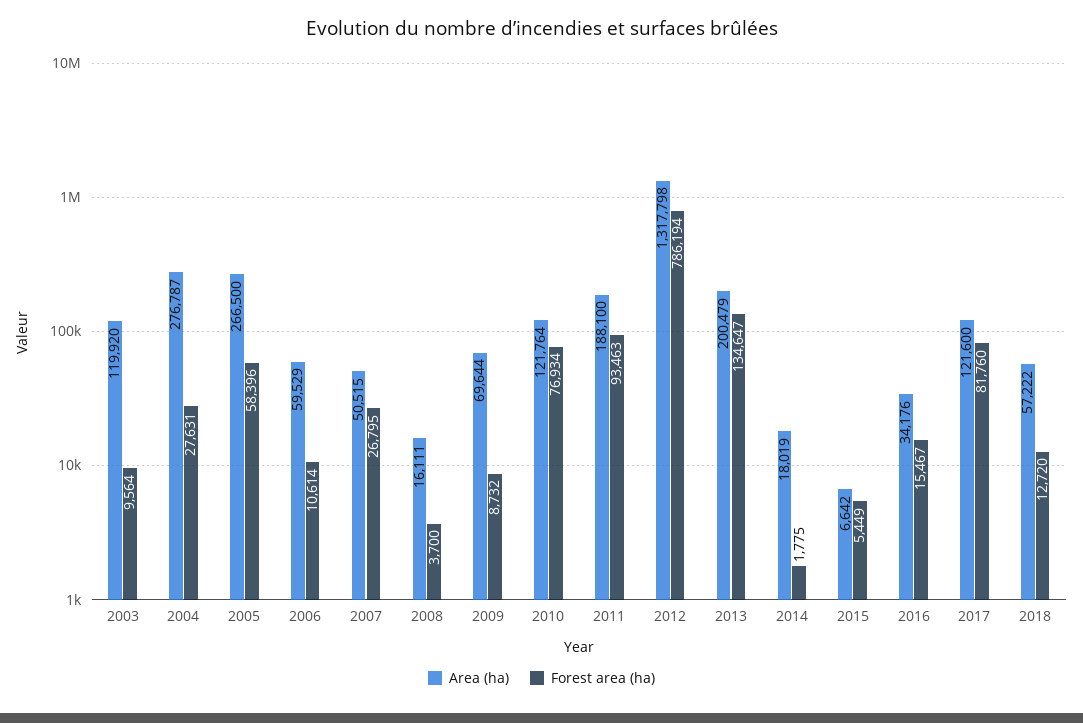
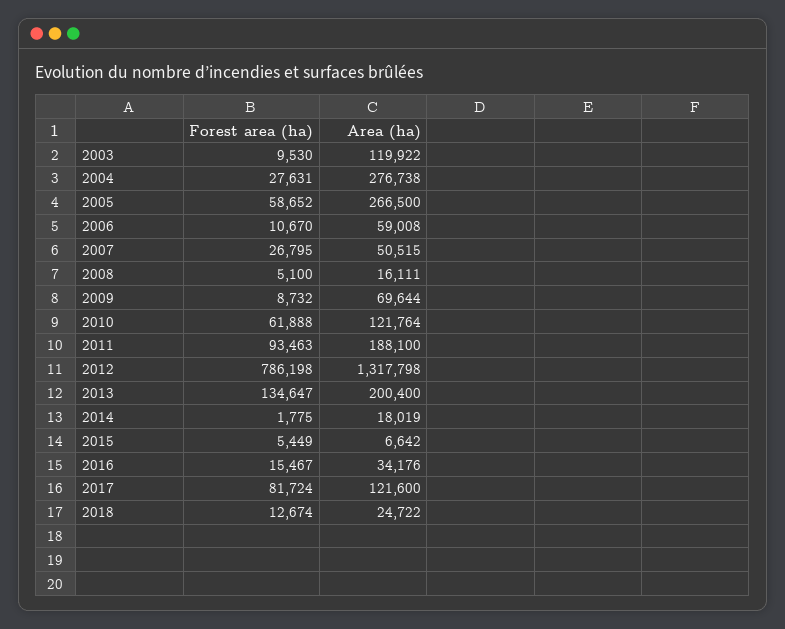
  {
    "Area (ha)": {
-     "2003": 119920,
+     "2003": 119922,
-     "2004": 276787,
+     "2004": 276738,
      "2005": 266500,
-     "2006": 59529,
+     "2006": 59008,
      "2007": 50515,
      "2008": 16111,
      "2009": 69644,
      "2010": 121764,
      "2011": 188100,
      "2012": 1317798,
-     "2013": 200479,
+     "2013": 200400,
      "2014": 18019,
      "2015": 6642,
      "2016": 34176,
      "2017": 121600,
-     "2018": 57222
+     "2018": 24722
    },
    "Forest area (ha)": {
-     "2003": 9564,
+     "2003": 9530,
      "2004": 27631,
-     "2005": 58396,
+     "2005": 58652,
-     "2006": 10614,
+     "2006": 10670,
      "2007": 26795,
-     "2008": 3700,
+     "2008": 5100,
      "2009": 8732,
-     "2010": 76934,
+     "2010": 61888,
      "2011": 93463,
-     "2012": 786194,
+     "2012": 786198,
      "2013": 134647,
      "2014": 1775,
      "2015": 5449,
      "2016": 15467,
-     "2017": 81760,
+     "2017": 81724,
-     "2018": 12720
+     "2018": 12674
    }
  }

